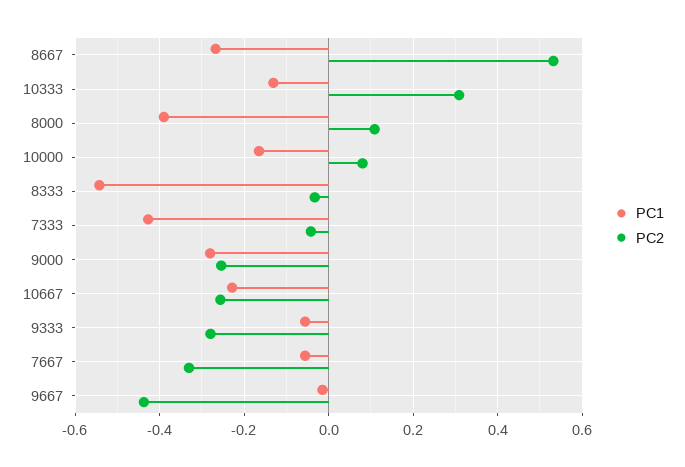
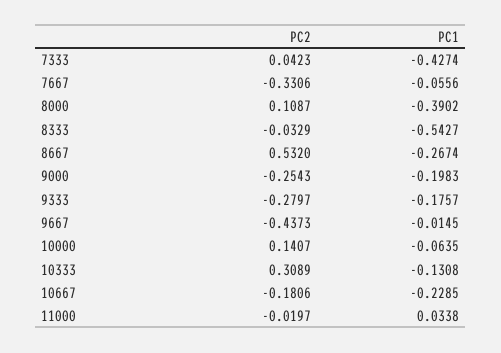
  {
    "PC1": {
      "8667": -0.2674,
      "10333": -0.1308,
      "8000": -0.3902,
-     "10000": -0.16,
+     "10000": -0.0635,
      "8333": -0.5427,
      "7333": -0.4274,
-     "9000": -0.28,
+     "9000": -0.1983,
      "10667": -0.2285,
-     "9333": -0.06,
+     "9333": -0.1757,
      "7667": -0.0556,
-     "9667": -0.0145
+     "9667": -0.0145,
+     "11000": 0.0338
    },
    "PC2": {
      "8667": 0.532,
      "10333": 0.3089,
      "8000": 0.1087,
-     "10000": 0.08,
+     "10000": 0.1407,
      "8333": -0.0329,
-     "7333": -0.04,
+     "7333": 0.0423,
      "9000": -0.2543,
-     "10667": -0.26,
+     "10667": -0.1806,
      "9333": -0.2797,
      "7667": -0.3306,
-     "9667": -0.4373
+     "9667": -0.4373,
+     "11000": -0.0197
    }
  }

